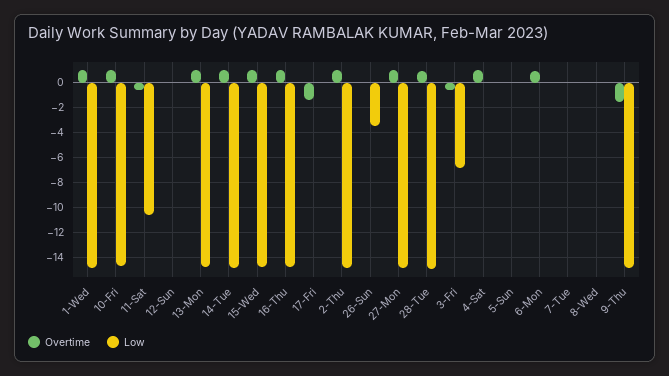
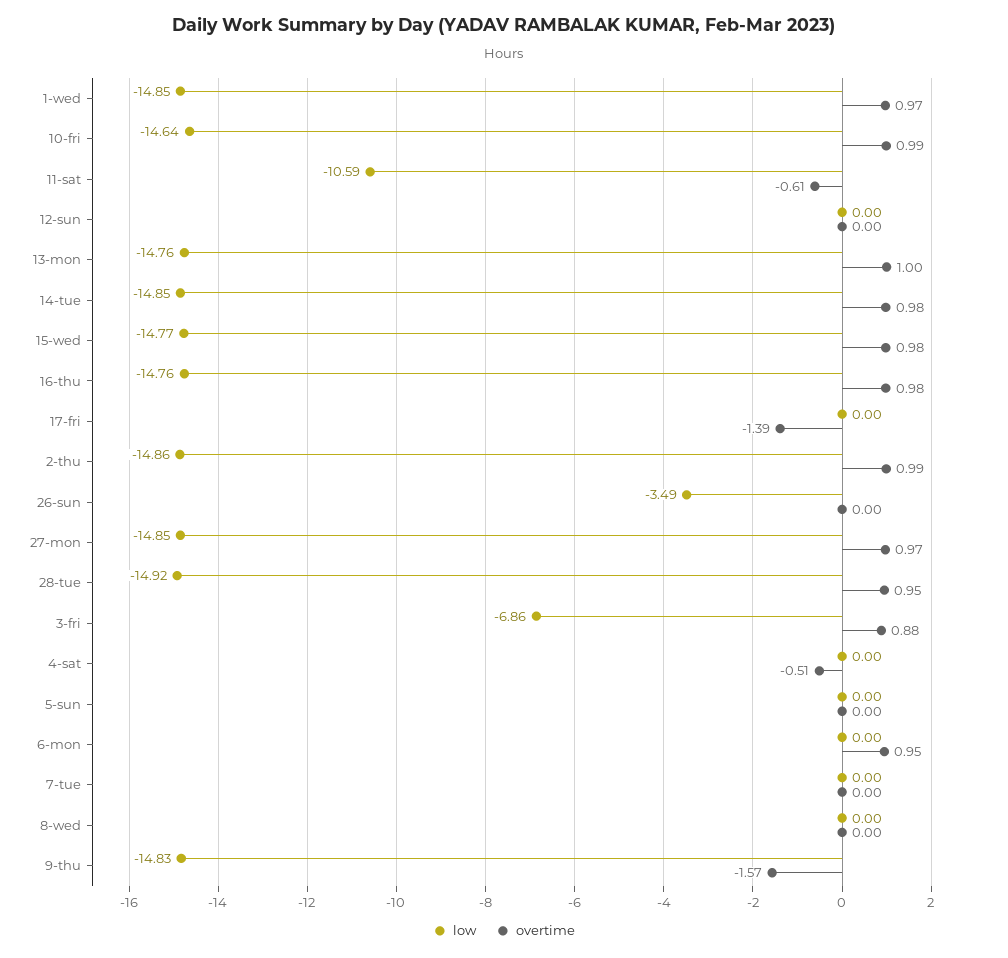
  {
    "Overtime": {
      "1-Wed": 0.97,
      "10-Fri": 0.99,
      "11-Sat": -0.61,
      "12-Sun": 0,
      "13-Mon": 1,
      "14-Tue": 0.98,
      "15-Wed": 0.98,
      "16-Thu": 0.98,
      "17-Fri": -1.39,
      "2-Thu": 0.99,
      "26-Sun": 0,
      "27-Mon": 0.97,
      "28-Tue": 0.95,
-     "3-Fri": -0.5,
+     "3-Fri": 0.88,
-     "4-Sat": 1,
+     "4-Sat": -0.51,
      "5-Sun": 0,
      "6-Mon": 0.95,
      "7-Tue": 0,
      "8-Wed": 0,
      "9-Thu": -1.57
    },
    "Low": {
      "1-Wed": -14.85,
      "10-Fri": -14.64,
      "11-Sat": -10.59,
      "12-Sun": 0,
      "13-Mon": -14.76,
      "14-Tue": -14.85,
      "15-Wed": -14.77,
      "16-Thu": -14.76,
      "17-Fri": 0,
      "2-Thu": -14.86,
      "26-Sun": -3.49,
      "27-Mon": -14.85,
      "28-Tue": -14.92,
      "3-Fri": -6.86,
      "4-Sat": 0,
      "5-Sun": 0,
      "6-Mon": 0,
      "7-Tue": 0,
      "8-Wed": 0,
      "9-Thu": -14.83
    }
  }

